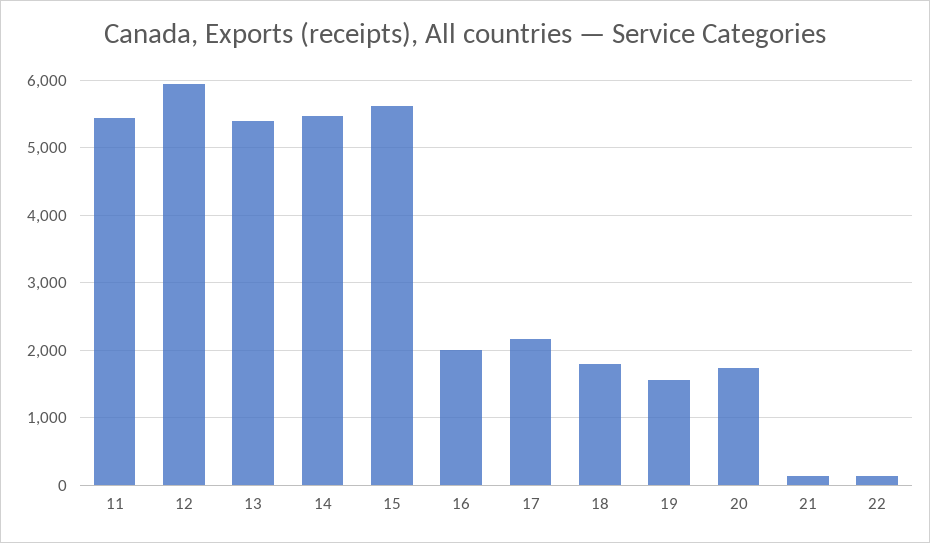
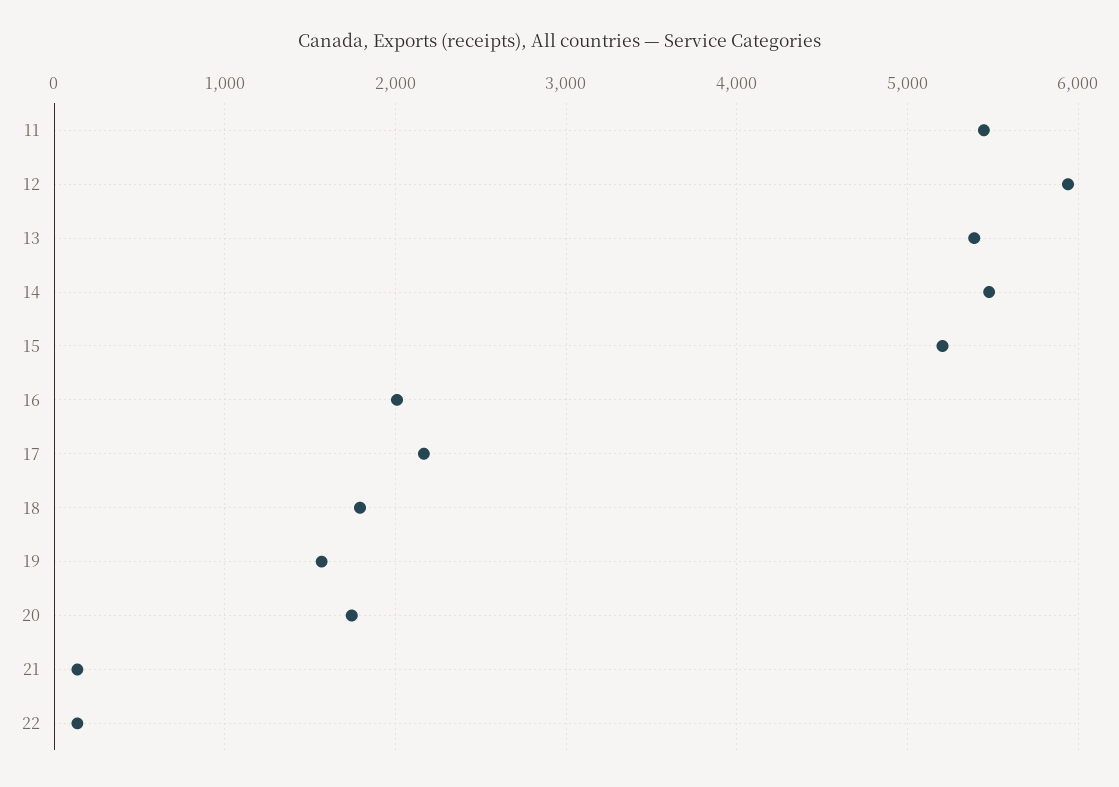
  {
    "11": 5400,
    "12": 5900,
    "13": 5400,
    "14": 5500,
-   "15": 5600,
+   "15": 5200,
    "16": 2000,
    "17": 2200,
    "18": 1800,
    "19": 1600,
    "20": 1700,
    "21": 100,
    "22": 100
  }

